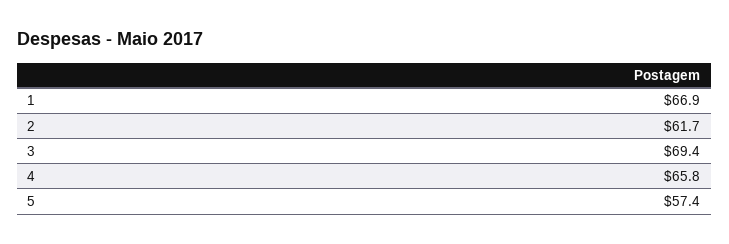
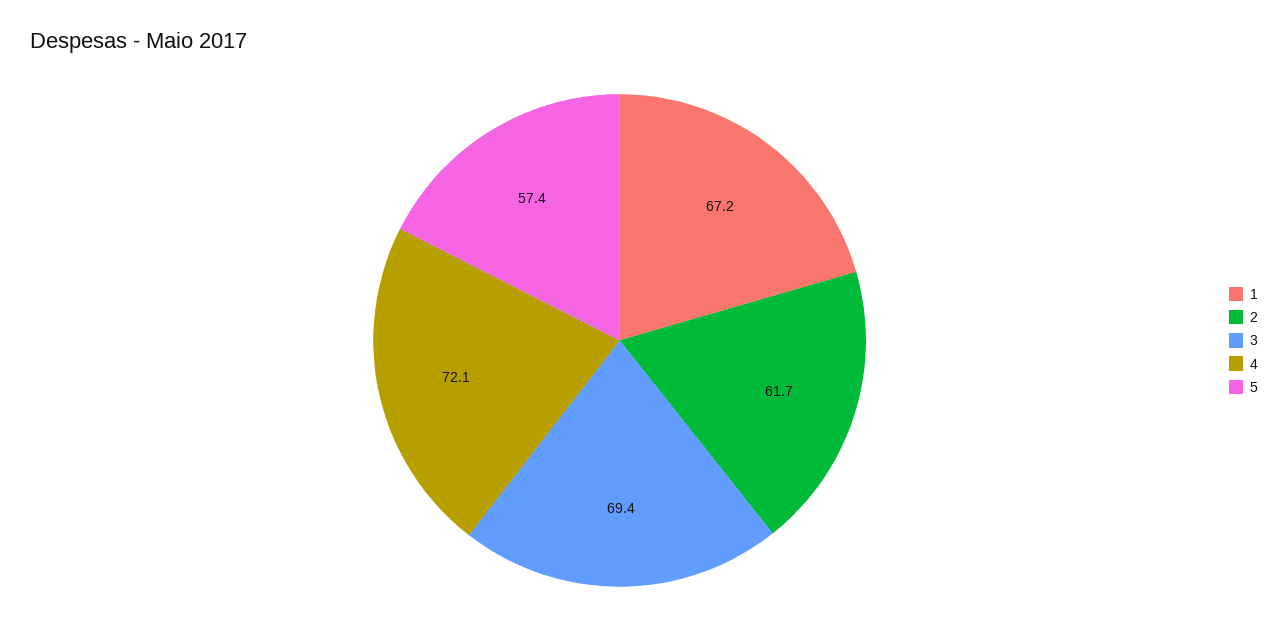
  {
-   "1": 66.9,
+   "1": 67.2,
    "2": 61.7,
    "3": 69.4,
-   "4": 65.8,
+   "4": 72.1,
    "5": 57.4
  }

